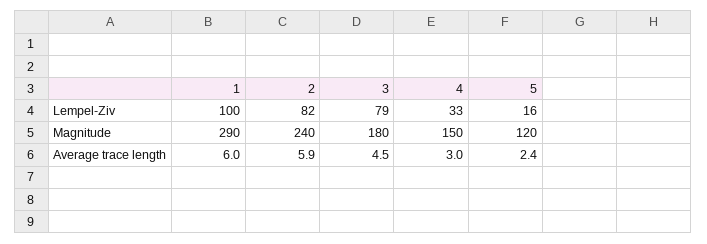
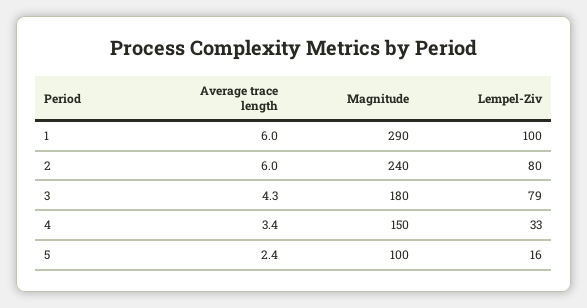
  {
    "1": {
      "Lempel-Ziv": 100,
      "Magnitude": 290,
      "Average trace length": 6
    },
    "2": {
-     "Lempel-Ziv": 82,
+     "Lempel-Ziv": 80,
      "Magnitude": 240,
-     "Average trace length": 5.9
+     "Average trace length": 6
    },
    "3": {
      "Lempel-Ziv": 79,
      "Magnitude": 180,
-     "Average trace length": 4.5
+     "Average trace length": 4.3
    },
    "4": {
      "Lempel-Ziv": 33,
      "Magnitude": 150,
-     "Average trace length": 3
+     "Average trace length": 3.4
    },
    "5": {
      "Lempel-Ziv": 16,
-     "Magnitude": 120,
+     "Magnitude": 100,
      "Average trace length": 2.4
    }
  }

